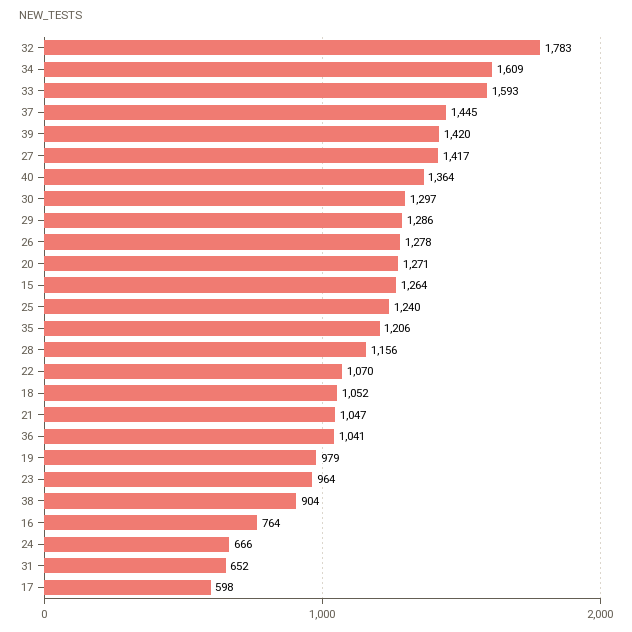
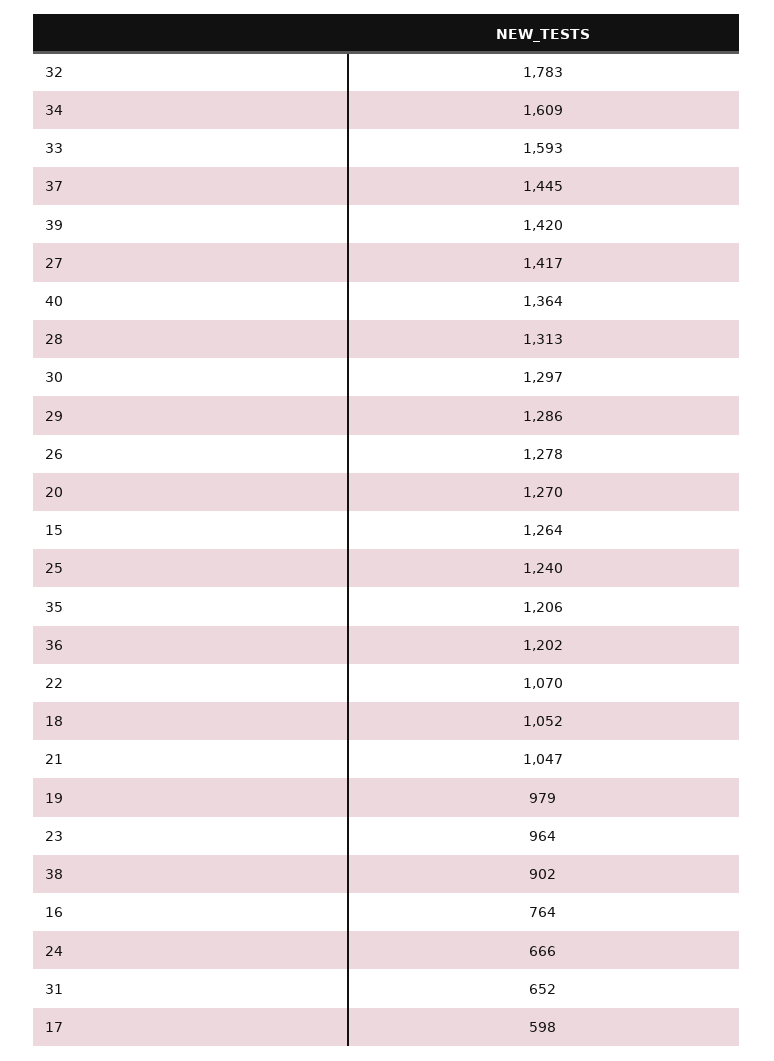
  {
    "32": 1783,
    "34": 1609,
    "33": 1593,
    "37": 1445,
    "39": 1420,
    "27": 1417,
    "40": 1364,
    "30": 1297,
    "29": 1286,
    "26": 1278,
-   "20": 1271,
+   "20": 1270,
    "15": 1264,
    "25": 1240,
    "35": 1206,
-   "28": 1156,
+   "28": 1313,
    "22": 1070,
    "18": 1052,
    "21": 1047,
-   "36": 1041,
+   "36": 1202,
    "19": 979,
    "23": 964,
-   "38": 904,
+   "38": 902,
    "16": 764,
    "24": 666,
    "31": 652,
    "17": 598
  }

